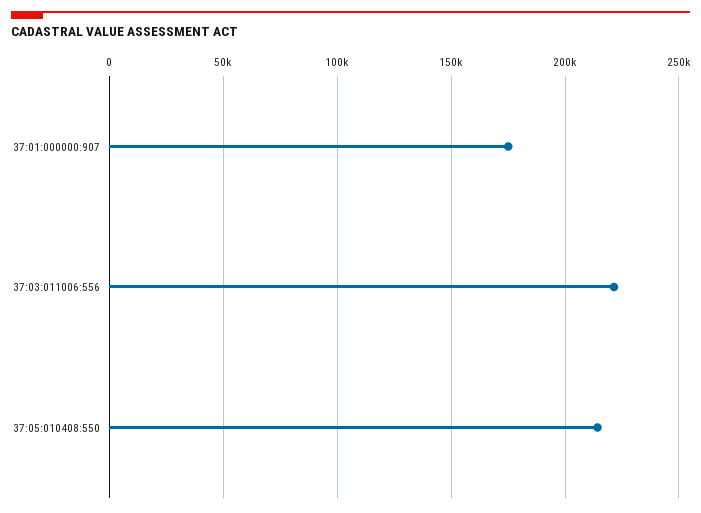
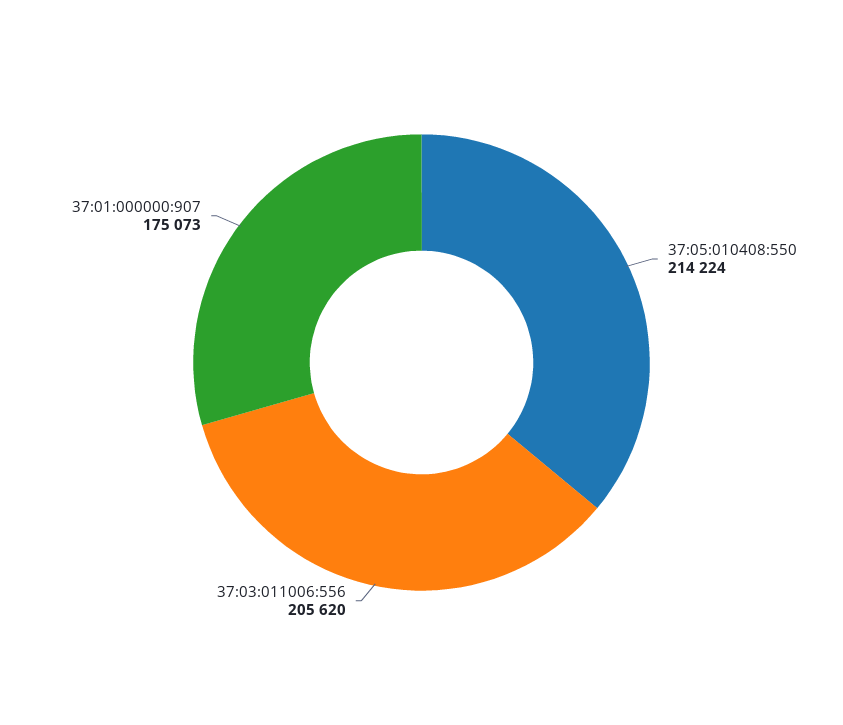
  {
    "37:01:000000:907": 175073,
-   "37:03:011006:556": 220000,
+   "37:03:011006:556": 205620,
    "37:05:010408:550": 214224
  }

